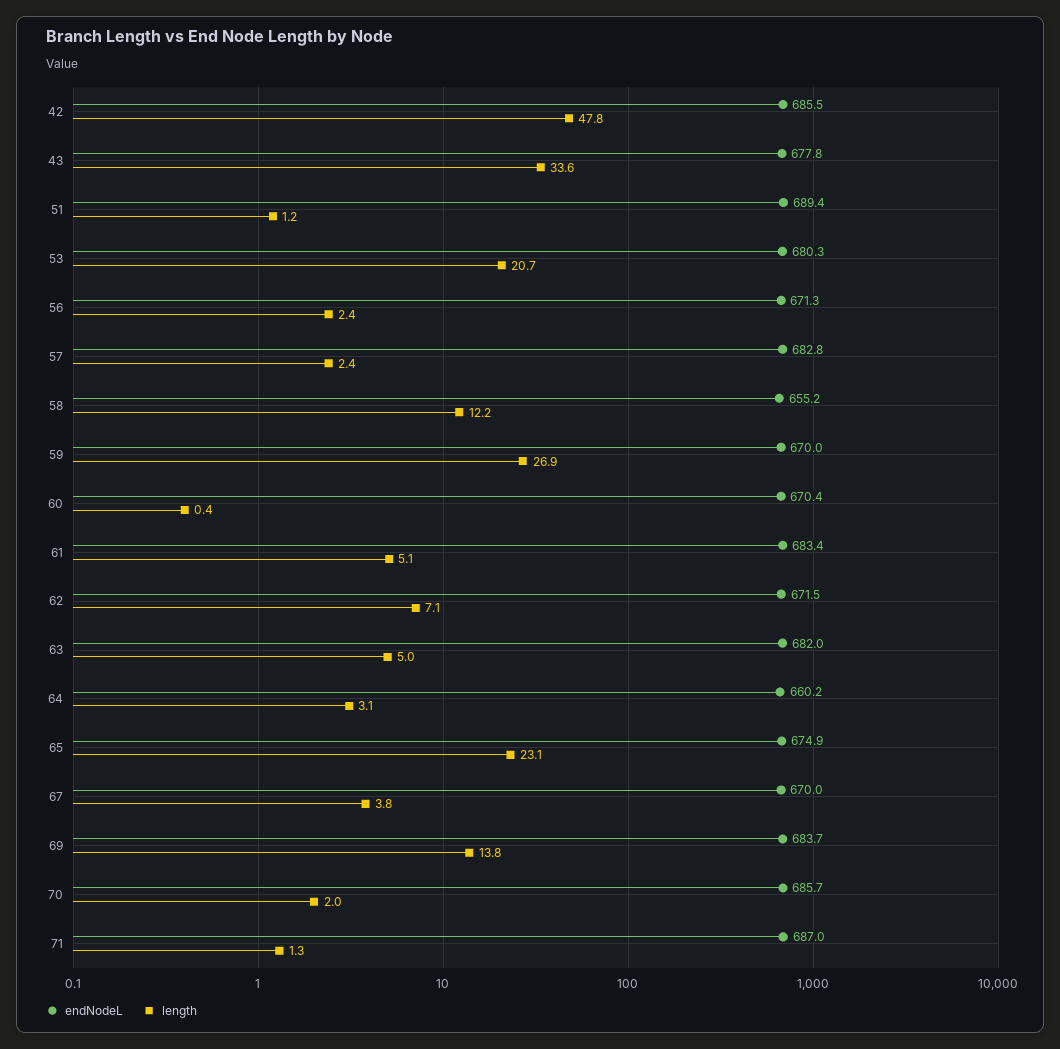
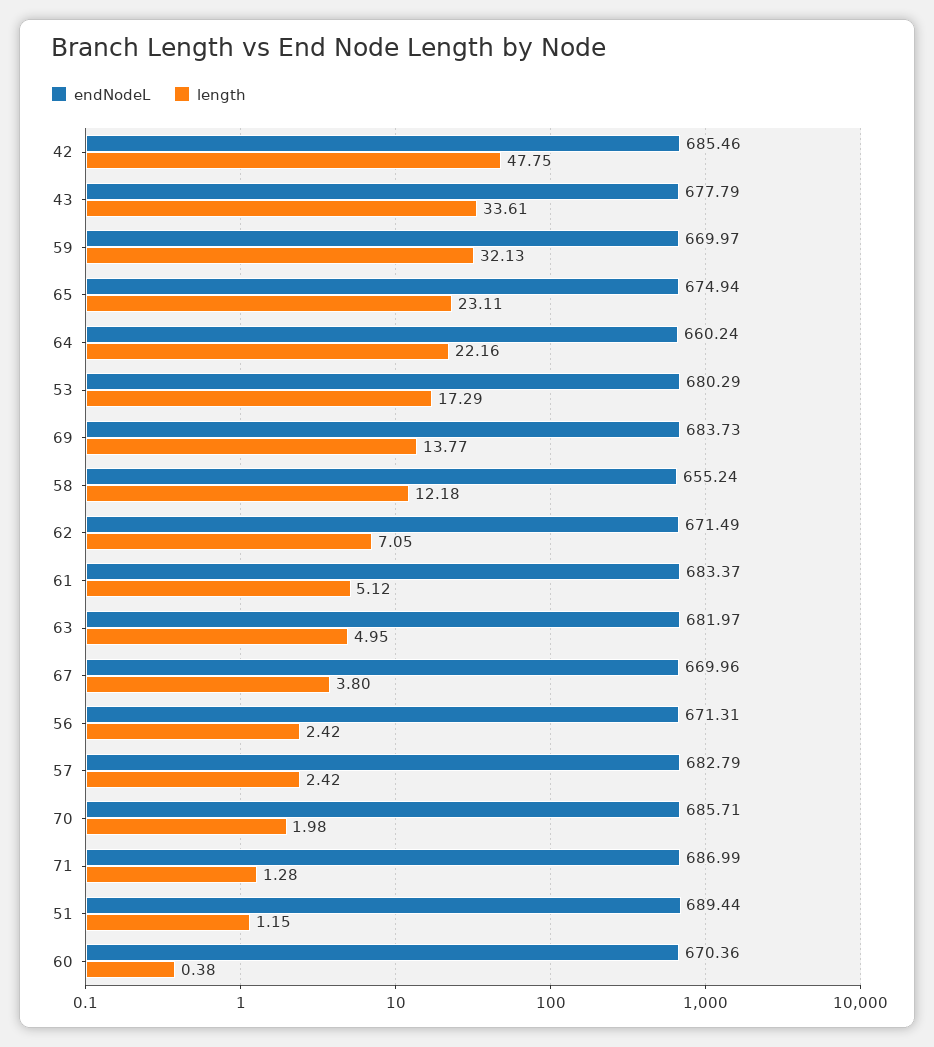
  {
    "endNodeL": {
      "42": 685.46,
      "43": 677.79,
      "51": 689.44,
      "53": 680.29,
      "56": 671.31,
      "57": 682.79,
      "58": 655.24,
      "59": 669.97,
      "60": 670.36,
      "61": 683.37,
      "62": 671.49,
      "63": 681.97,
      "64": 660.24,
      "65": 674.94,
      "67": 669.96,
      "69": 683.73,
      "70": 685.71,
      "71": 686.99
    },
    "length": {
      "42": 47.75,
      "43": 33.61,
      "51": 1.15,
-     "53": 20.7,
+     "53": 17.29,
      "56": 2.42,
      "57": 2.42,
      "58": 12.18,
-     "59": 26.9,
+     "59": 32.13,
      "60": 0.38,
      "61": 5.12,
      "62": 7.05,
      "63": 4.95,
-     "64": 3.1,
+     "64": 22.16,
      "65": 23.11,
      "67": 3.8,
      "69": 13.77,
      "70": 1.98,
      "71": 1.28
    }
  }

